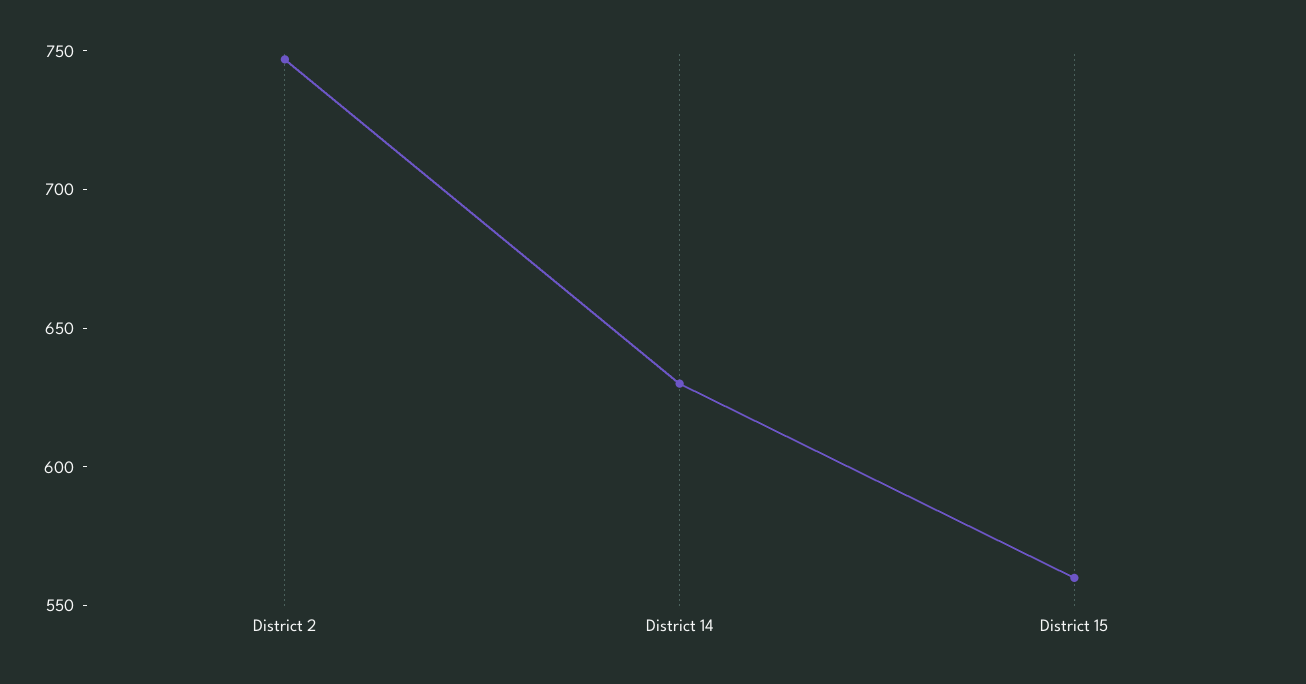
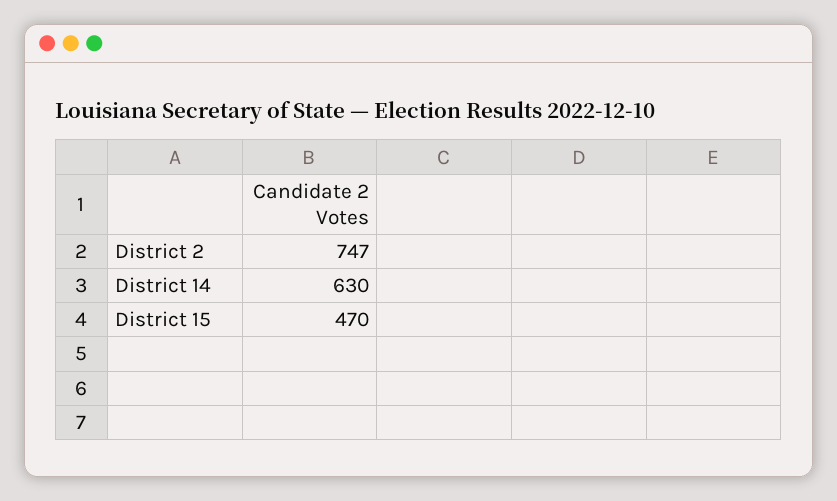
  {
    "District 2": 747,
    "District 14": 630,
-   "District 15": 560
+   "District 15": 470
  }

